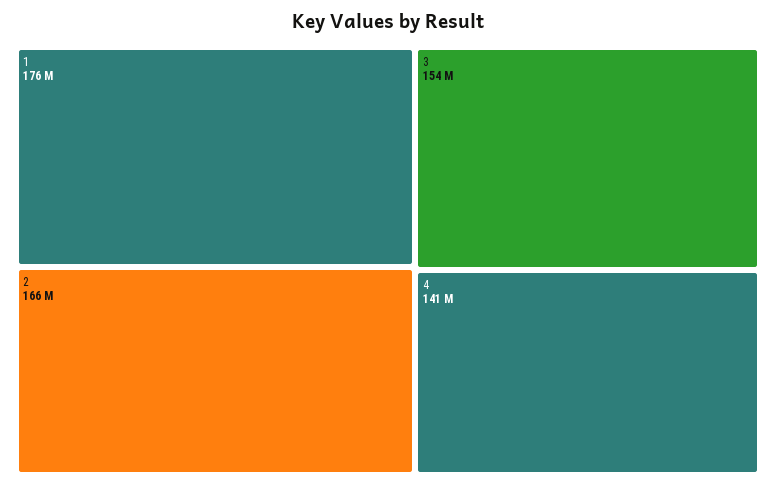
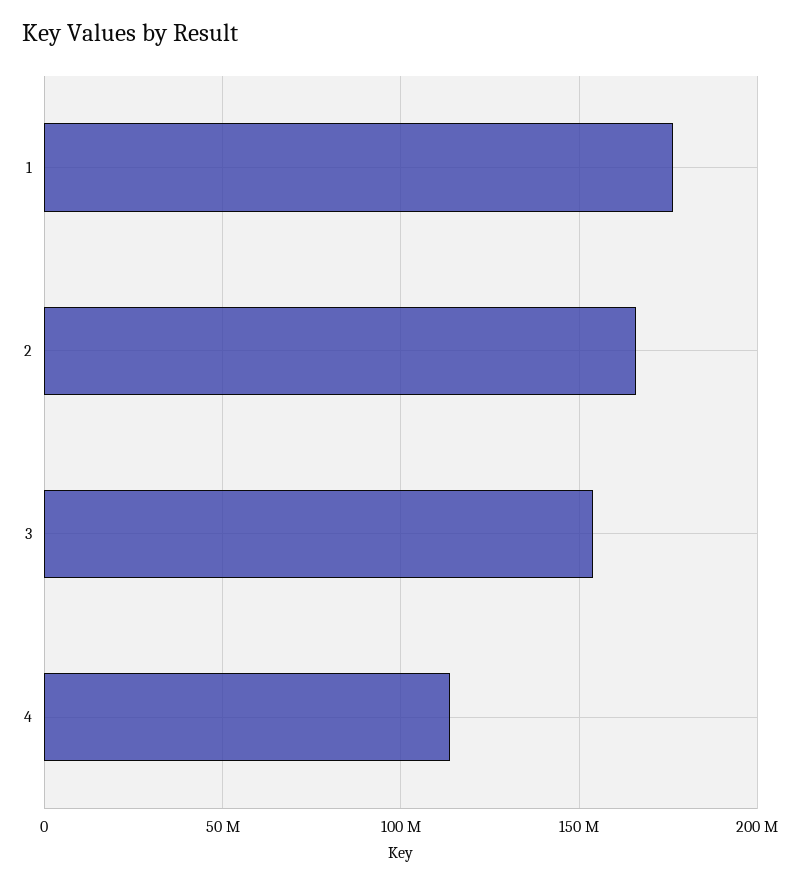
  {
    "1": 176000000,
    "2": 166000000,
    "3": 154000000,
-   "4": 141000000
+   "4": 115000000
  }

